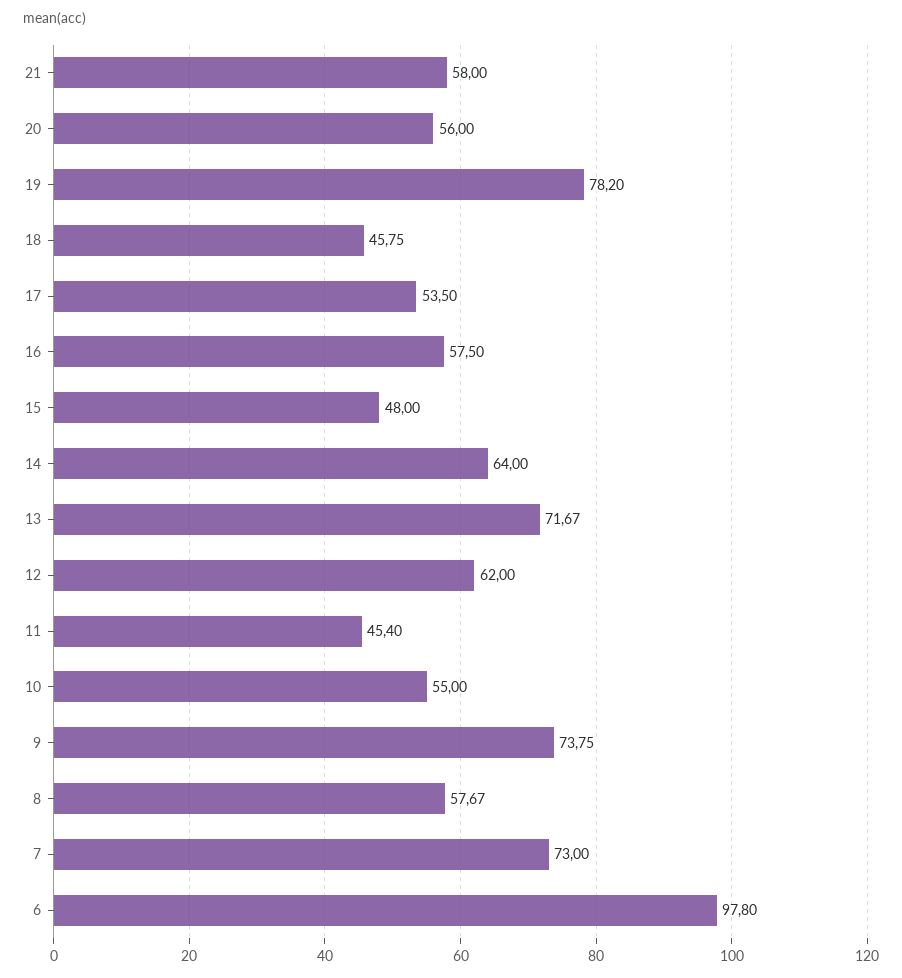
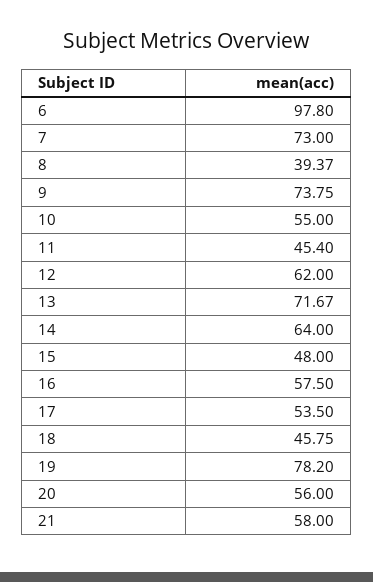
  {
    "21": 58,
    "20": 56,
    "19": 78.2,
    "18": 45.75,
    "17": 53.5,
    "16": 57.5,
    "15": 48,
    "14": 64,
    "13": 71.67,
    "12": 62,
    "11": 45.4,
    "10": 55,
    "9": 73.75,
-   "8": 57.67,
+   "8": 39.37,
    "7": 73,
    "6": 97.8
  }

